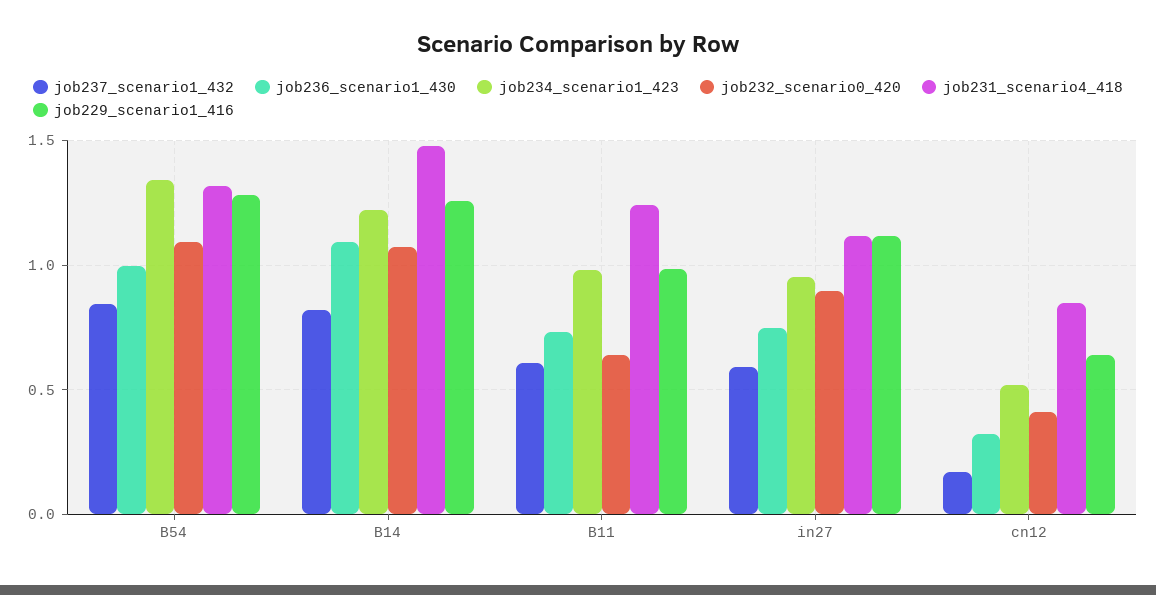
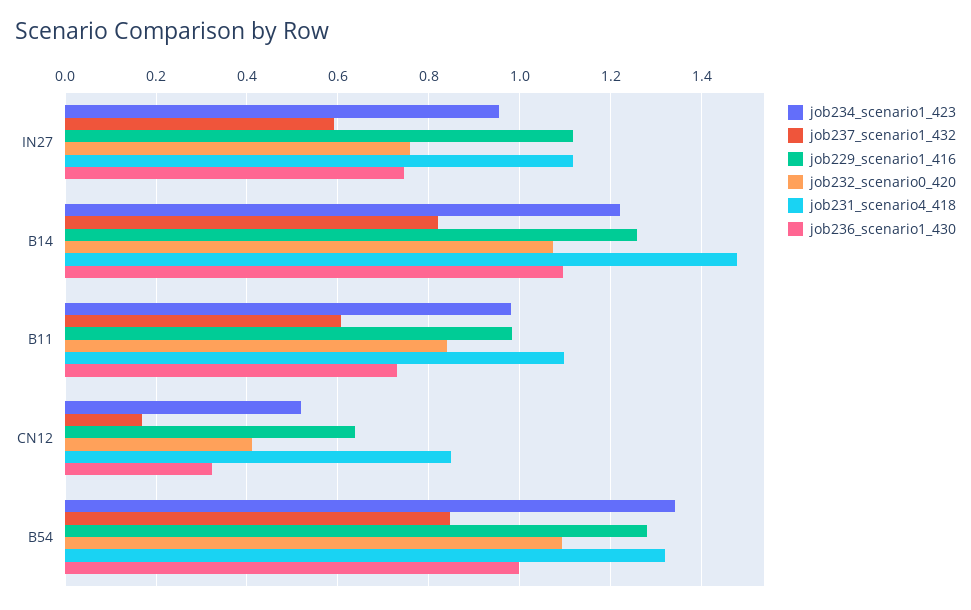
  {
    "job237_scenario1_432": {
      "B54": 0.84,
      "B14": 0.82,
      "B11": 0.6,
      "in27": 0.6,
      "cn12": 0.16
    },
    "job236_scenario1_430": {
      "B54": 1,
      "B14": 1.1,
      "B11": 0.74,
      "in27": 0.74,
      "cn12": 0.32
    },
    "job234_scenario1_423": {
      "B54": 1.34,
      "B14": 1.22,
      "B11": 0.98,
      "in27": 0.96,
      "cn12": 0.52
    },
    "job232_scenario0_420": {
      "B54": 1.1,
      "B14": 1.08,
-     "B11": 0.65,
+     "B11": 0.84,
-     "in27": 0.9,
+     "in27": 0.76,
      "cn12": 0.42
    },
    "job231_scenario4_418": {
      "B54": 1.32,
      "B14": 1.48,
-     "B11": 1.25,
+     "B11": 1.1,
      "in27": 1.12,
      "cn12": 0.84
    },
    "job229_scenario1_416": {
      "B54": 1.28,
      "B14": 1.26,
      "B11": 0.98,
      "in27": 1.12,
      "cn12": 0.64
    }
  }

